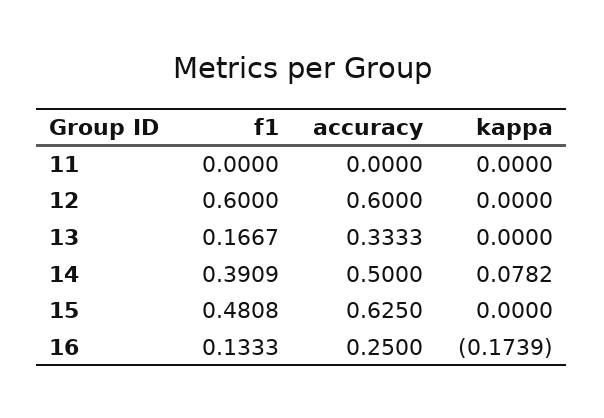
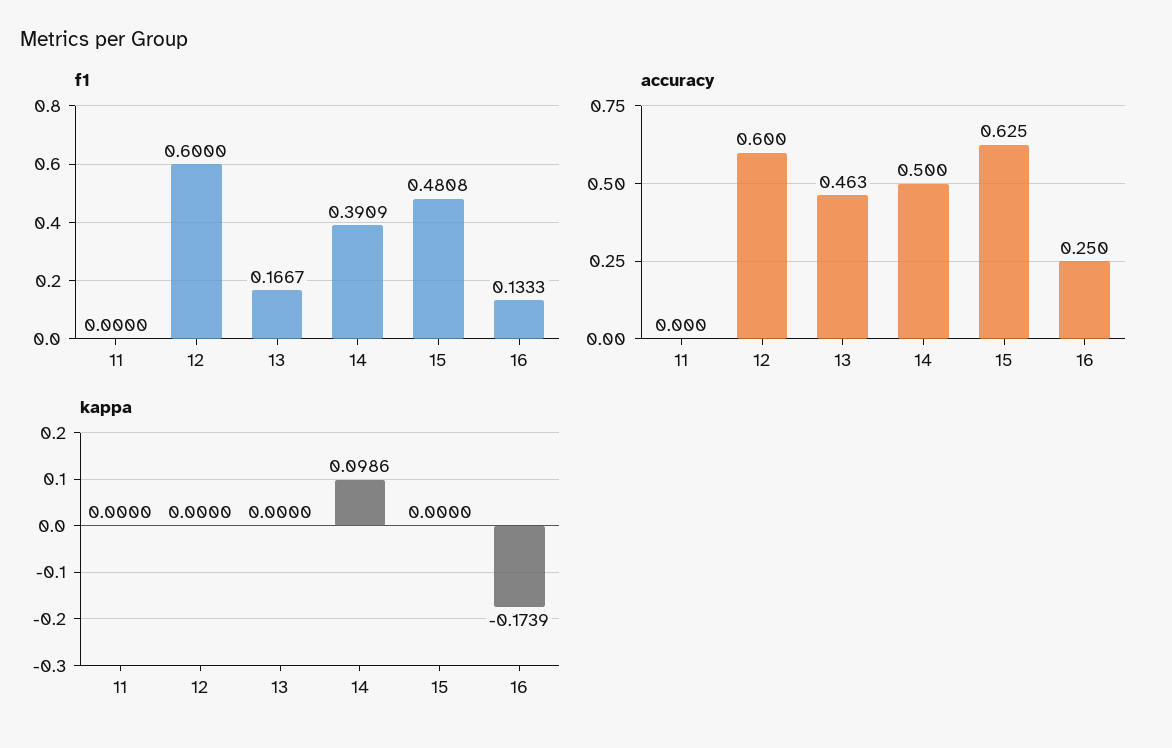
  {
    "f1": {
      "11": 0,
      "12": 0.6,
      "13": 0.1667,
      "14": 0.3909,
      "15": 0.4808,
      "16": 0.1333
    },
    "accuracy": {
      "11": 0,
      "12": 0.6,
-     "13": 0.3333,
+     "13": 0.463,
      "14": 0.5,
      "15": 0.625,
      "16": 0.25
    },
    "kappa": {
      "11": 0,
      "12": 0,
      "13": 0,
-     "14": 0.0782,
+     "14": 0.0986,
      "15": 0,
      "16": -0.1739
    }
  }

